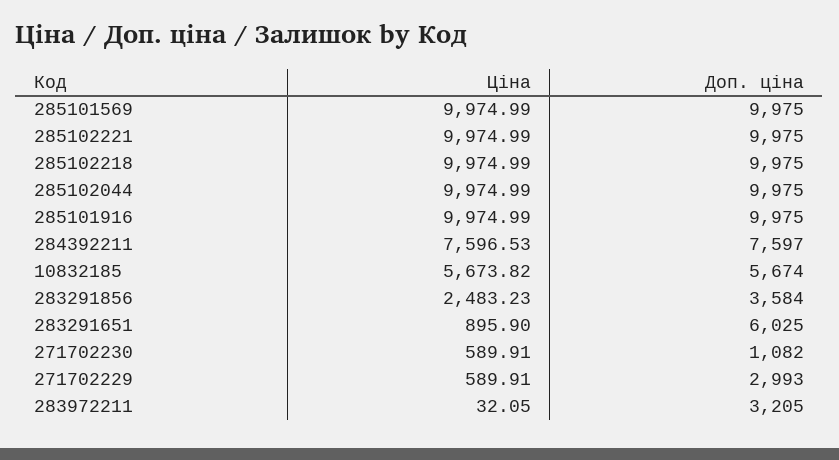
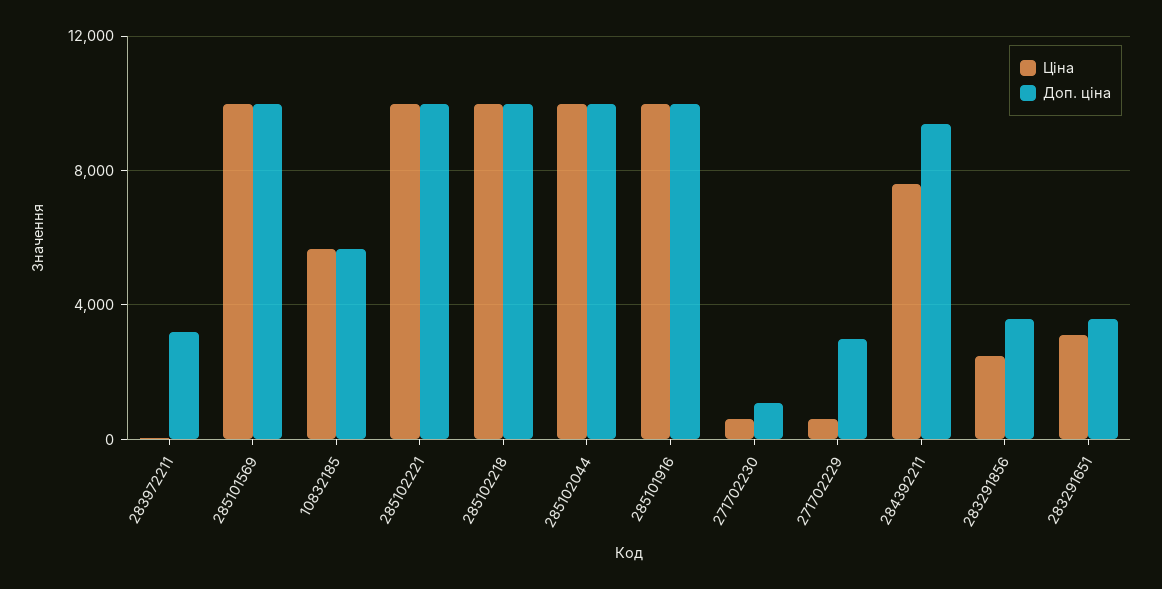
  {
    "Ціна": {
      "285101569": 9974.99,
      "285102221": 9974.99,
      "285102218": 9974.99,
      "285102044": 9974.99,
      "285101916": 9974.99,
      "284392211": 7596.53,
      "10832185": 5673.82,
      "283291856": 2483.23,
-     "283291651": 895.9,
+     "283291651": 3000,
      "271702230": 589.91,
      "271702229": 589.91,
      "283972211": 32.05
    },
    "Доп. ціна": {
      "285101569": 9975,
      "285102221": 9975,
      "285102218": 9975,
      "285102044": 9975,
      "285101916": 9975,
-     "284392211": 7597,
+     "284392211": 9500,
      "10832185": 5674,
      "283291856": 3584,
-     "283291651": 6025,
+     "283291651": 3500,
      "271702230": 1082,
      "271702229": 2993,
      "283972211": 3205
    }
  }

